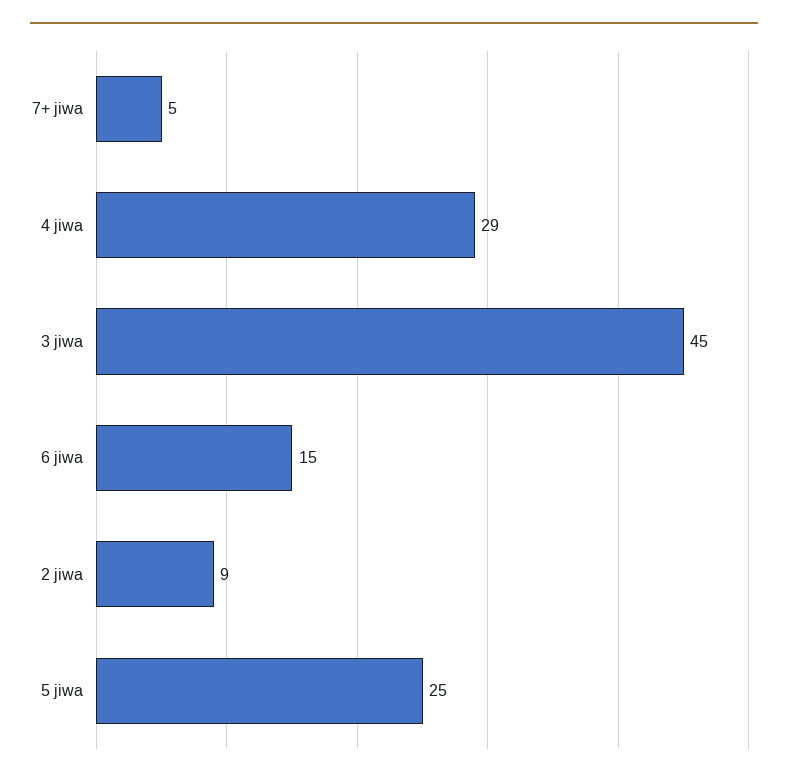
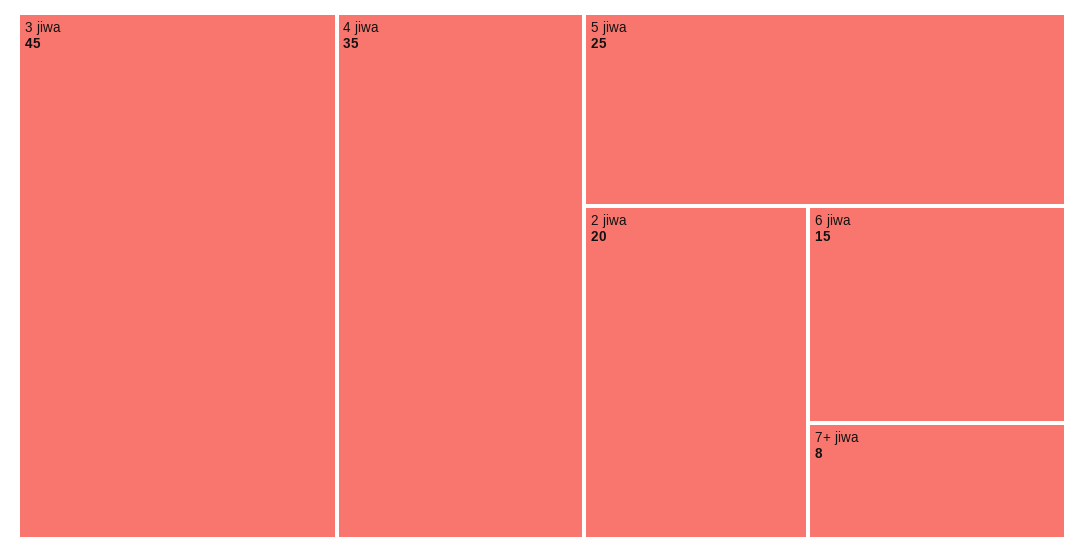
  {
-   "7+ jiwa": 5,
+   "7+ jiwa": 8,
-   "4 jiwa": 29,
+   "4 jiwa": 35,
    "3 jiwa": 45,
    "6 jiwa": 15,
-   "2 jiwa": 9,
+   "2 jiwa": 20,
    "5 jiwa": 25
  }

